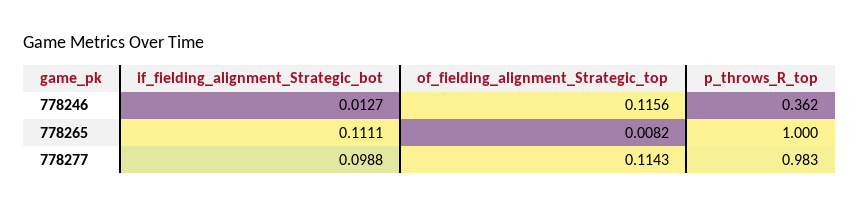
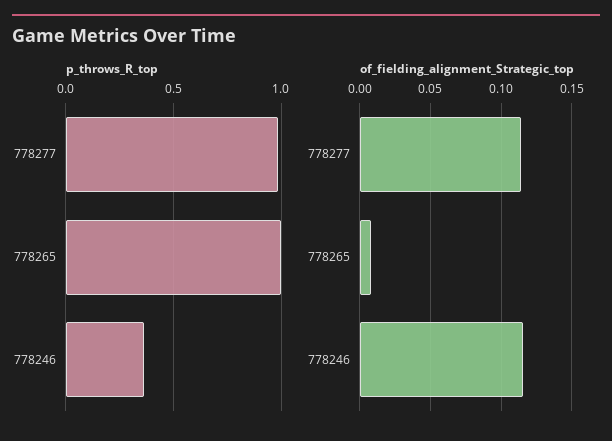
  {
-   "if_fielding_alignment_Strategic_bot": {
-     "778246": 0.0127,
-     "778265": 0.1111,
-     "778277": 0.0988
-   },
    "of_fielding_alignment_Strategic_top": {
      "778246": 0.1156,
      "778265": 0.0082,
      "778277": 0.1143
    },
    "p_throws_R_top": {
      "778246": 0.362,
      "778265": 1,
      "778277": 0.983
    }
  }

